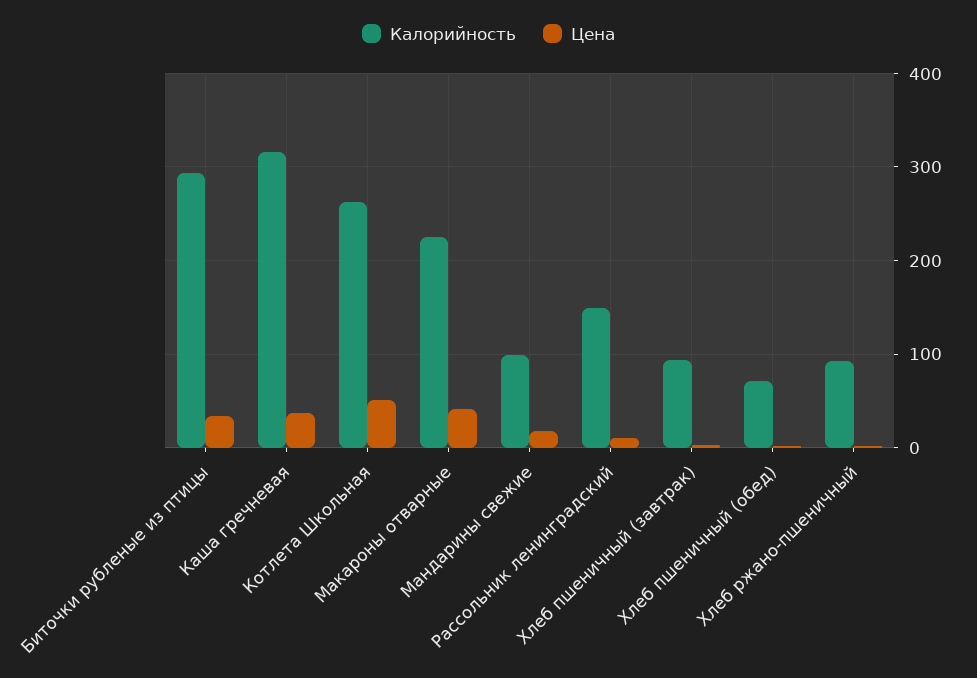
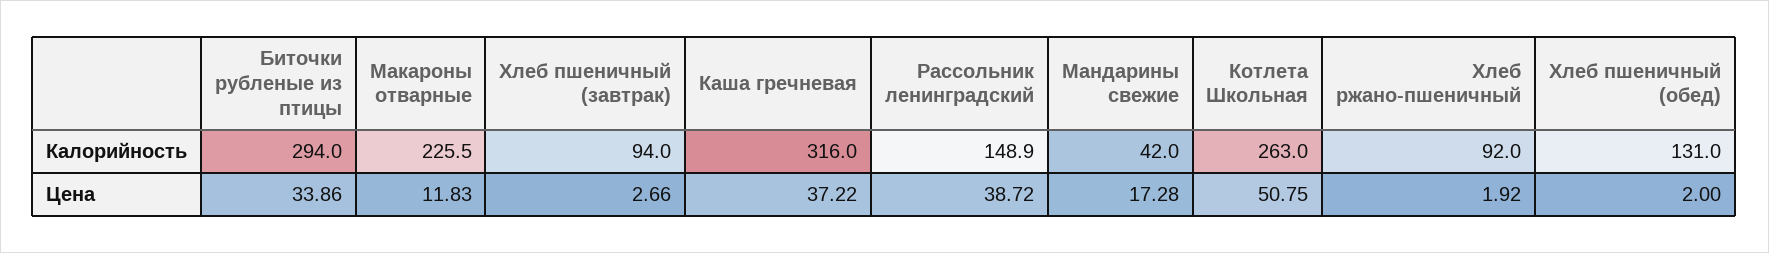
  {
    "Калорийность": {
      "Биточки рубленые из птицы": 294,
      "Каша гречневая": 316,
      "Котлета Школьная": 263,
      "Макароны отварные": 225.5,
-     "Мандарины свежие": 100,
+     "Мандарины свежие": 42,
      "Рассольник ленинградский": 148.9,
      "Хлеб пшеничный (завтрак)": 94,
-     "Хлеб пшеничный (обед)": 70,
+     "Хлеб пшеничный (обед)": 131,
      "Хлеб ржано-пшеничный": 92
    },
    "Цена": {
      "Биточки рубленые из птицы": 33.86,
      "Каша гречневая": 37.22,
      "Котлета Школьная": 50.75,
-     "Макароны отварные": 40,
+     "Макароны отварные": 11.83,
      "Мандарины свежие": 17.28,
-     "Рассольник ленинградский": 10,
+     "Рассольник ленинградский": 38.72,
      "Хлеб пшеничный (завтрак)": 2.66,
      "Хлеб пшеничный (обед)": 2,
      "Хлеб ржано-пшеничный": 1.92
    }
  }

